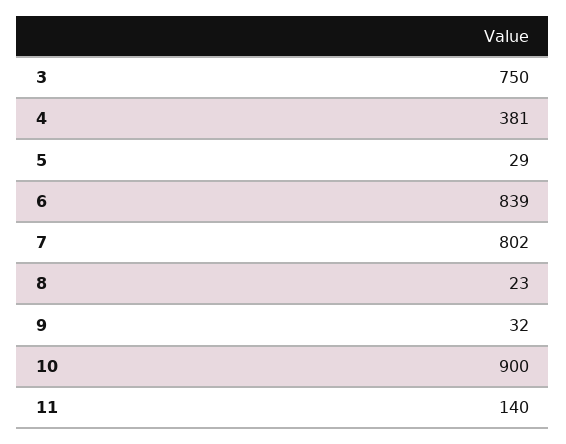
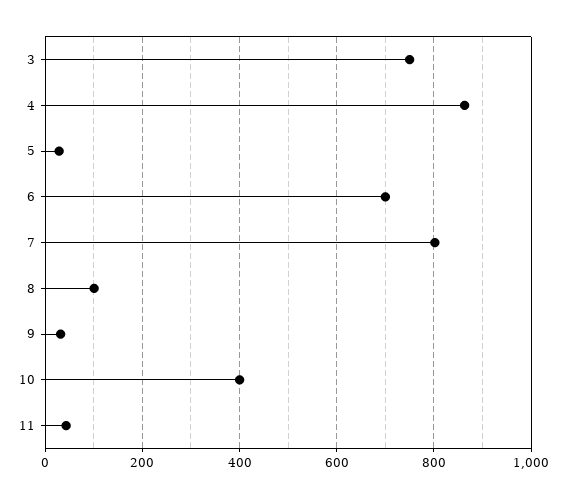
  {
    "3": 750,
-   "4": 381,
+   "4": 860,
    "5": 29,
-   "6": 839,
+   "6": 700,
    "7": 802,
-   "8": 23,
+   "8": 100,
    "9": 32,
-   "10": 900,
+   "10": 400,
-   "11": 140
+   "11": 40
  }

